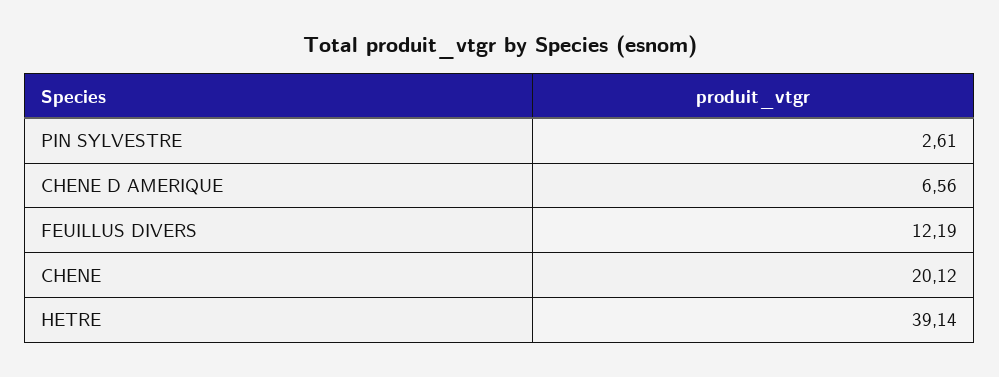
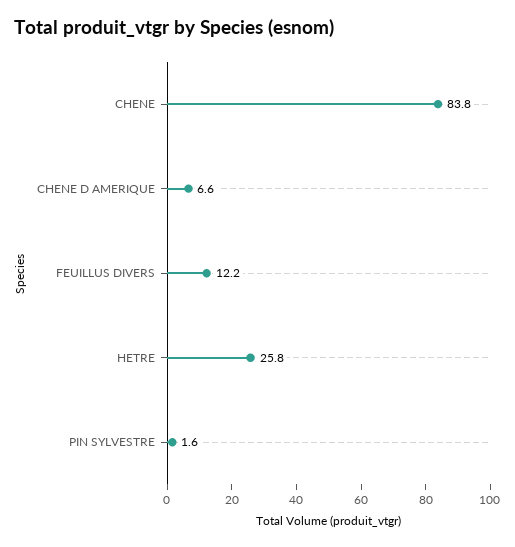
  {
-   "PIN SYLVESTRE": 2.61,
+   "PIN SYLVESTRE": 1.6,
    "CHENE D AMERIQUE": 6.56,
    "FEUILLUS DIVERS": 12.19,
-   "CHENE": 20.12,
+   "CHENE": 83.8,
-   "HETRE": 39.14
+   "HETRE": 25.8
  }

